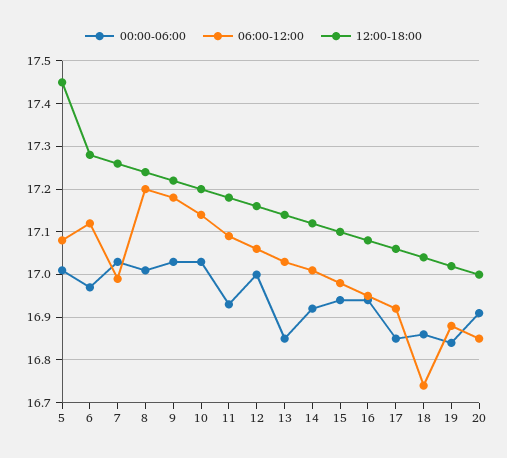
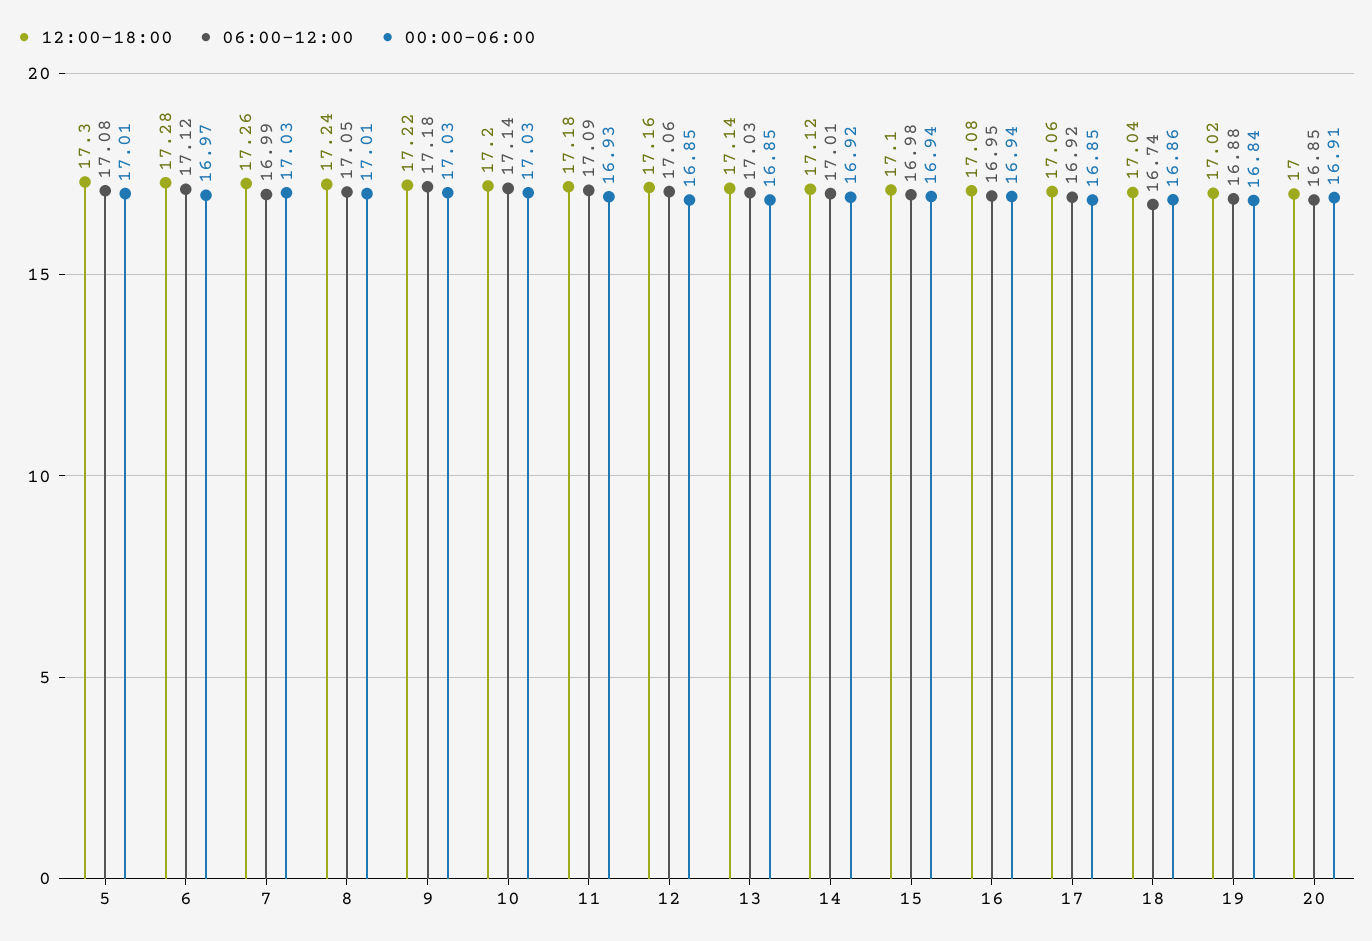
  {
    "00:00-06:00": {
      "5": 17.01,
      "6": 16.97,
      "7": 17.03,
      "8": 17.01,
      "9": 17.03,
      "10": 17.03,
      "11": 16.93,
-     "12": 17,
+     "12": 16.85,
      "13": 16.85,
      "14": 16.92,
      "15": 16.94,
      "16": 16.94,
      "17": 16.85,
      "18": 16.86,
      "19": 16.84,
      "20": 16.91
    },
    "06:00-12:00": {
      "5": 17.08,
      "6": 17.12,
      "7": 16.99,
-     "8": 17.2,
+     "8": 17.05,
      "9": 17.18,
      "10": 17.14,
      "11": 17.09,
      "12": 17.06,
      "13": 17.03,
      "14": 17.01,
      "15": 16.98,
      "16": 16.95,
      "17": 16.92,
      "18": 16.74,
      "19": 16.88,
      "20": 16.85
    },
    "12:00-18:00": {
-     "5": 17.45,
+     "5": 17.3,
      "6": 17.28,
      "7": 17.26,
      "8": 17.24,
      "9": 17.22,
      "10": 17.2,
      "11": 17.18,
      "12": 17.16,
      "13": 17.14,
      "14": 17.12,
      "15": 17.1,
      "16": 17.08,
      "17": 17.06,
      "18": 17.04,
      "19": 17.02,
      "20": 17
    }
  }

